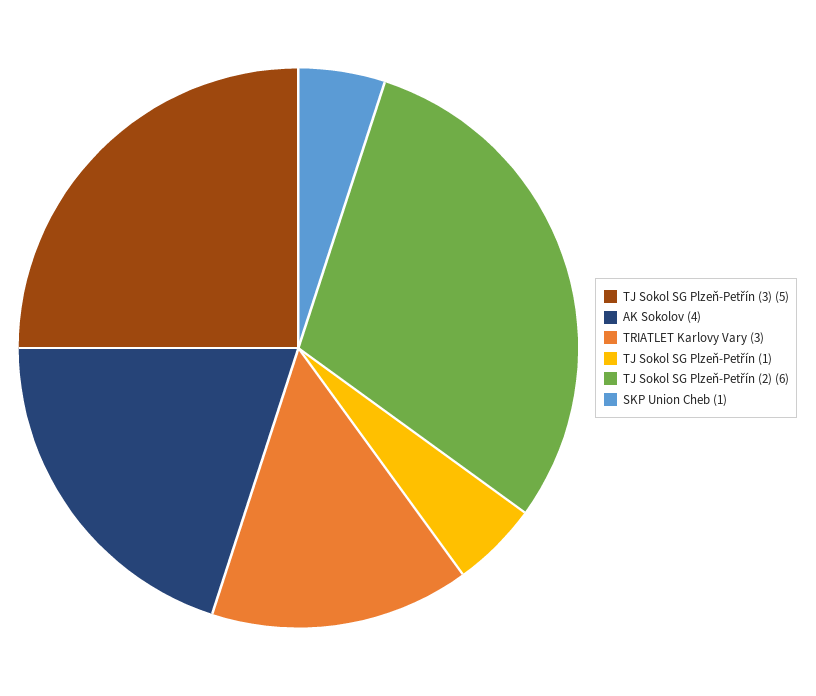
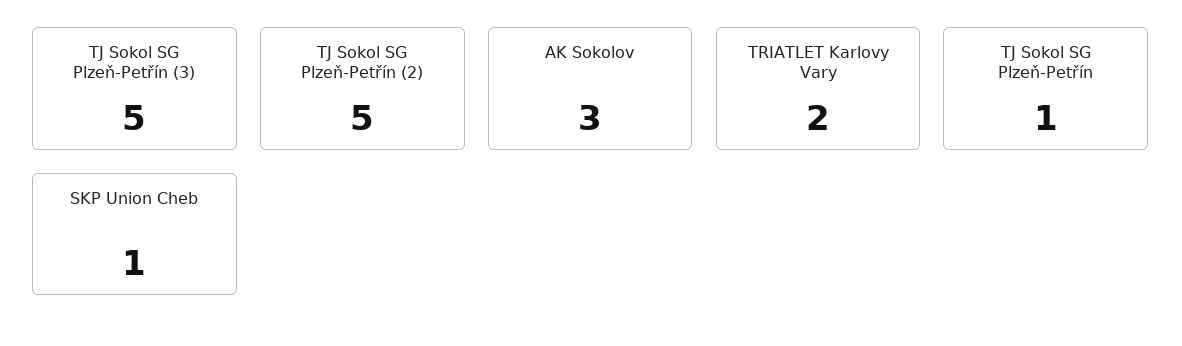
  {
    "TJ Sokol SG Plzeň-Petřín (3)": 5,
-   "AK Sokolov": 4,
+   "AK Sokolov": 3,
-   "TRIATLET Karlovy Vary": 3,
+   "TRIATLET Karlovy Vary": 2,
    "TJ Sokol SG Plzeň-Petřín": 1,
-   "TJ Sokol SG Plzeň-Petřín (2)": 6,
+   "TJ Sokol SG Plzeň-Petřín (2)": 5,
    "SKP Union Cheb": 1
  }

